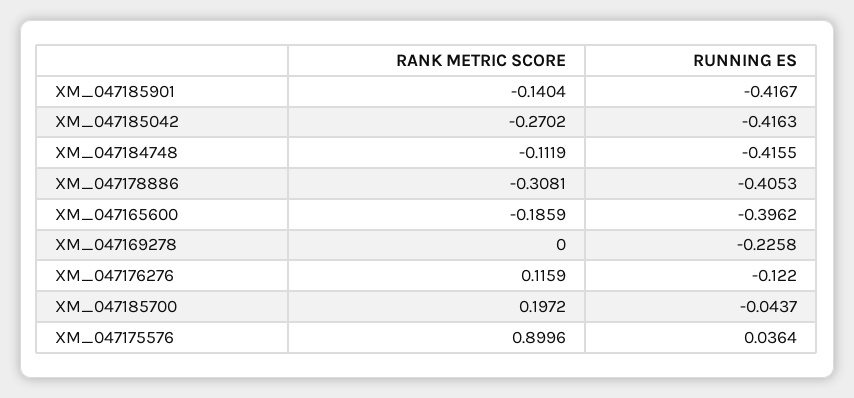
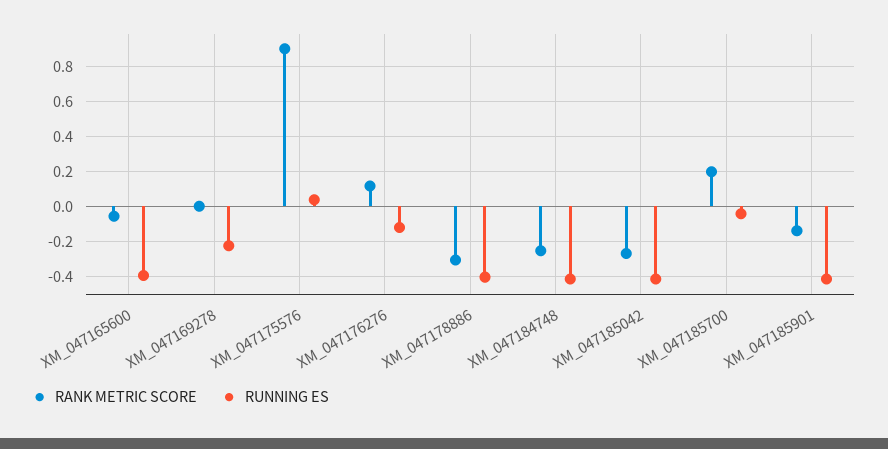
  {
    "RANK METRIC SCORE": {
      "XM_047185901": -0.1404,
      "XM_047185042": -0.2702,
-     "XM_047184748": -0.1119,
+     "XM_047184748": -0.25,
      "XM_047178886": -0.3081,
-     "XM_047165600": -0.1859,
+     "XM_047165600": -0.05,
      "XM_047169278": 0,
      "XM_047176276": 0.1159,
      "XM_047185700": 0.1972,
      "XM_047175576": 0.8996
    },
    "RUNNING ES": {
      "XM_047185901": -0.4167,
      "XM_047185042": -0.4163,
      "XM_047184748": -0.4155,
      "XM_047178886": -0.4053,
      "XM_047165600": -0.3962,
      "XM_047169278": -0.2258,
      "XM_047176276": -0.122,
      "XM_047185700": -0.0437,
      "XM_047175576": 0.0364
    }
  }

